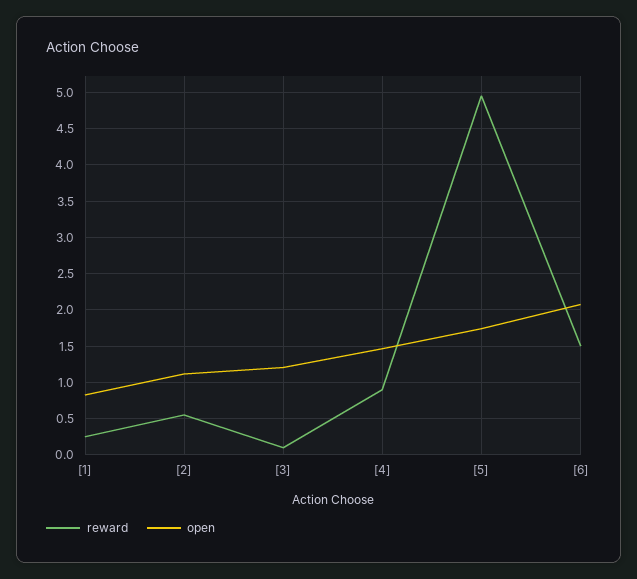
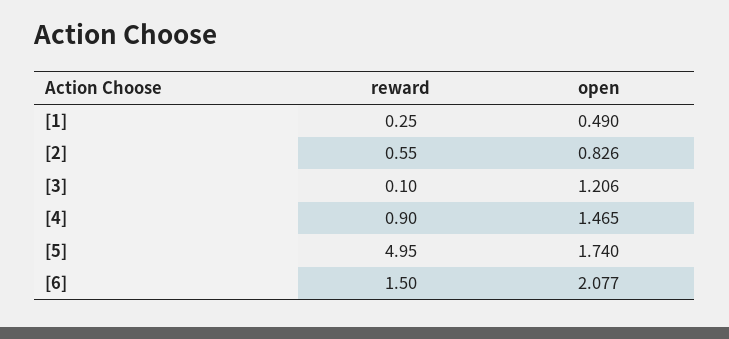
  {
    "reward": {
      "[1]": 0.25,
      "[2]": 0.55,
      "[3]": 0.1,
      "[4]": 0.9,
      "[5]": 4.95,
      "[6]": 1.5
    },
    "open": {
-     "[1]": 0.8,
+     "[1]": 0.49,
-     "[2]": 1.1,
+     "[2]": 0.826,
      "[3]": 1.206,
      "[4]": 1.465,
      "[5]": 1.74,
      "[6]": 2.077
    }
  }

